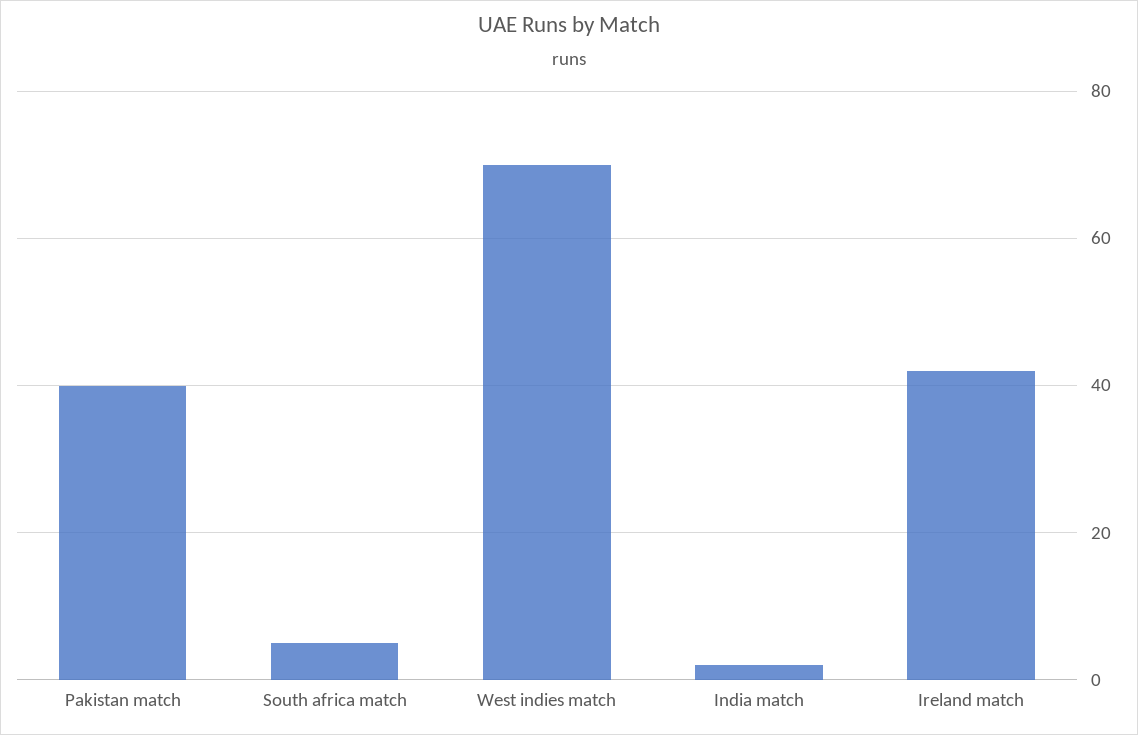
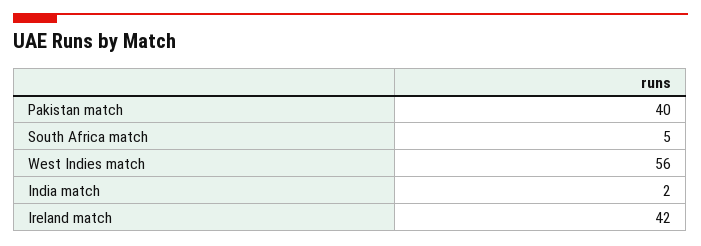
  {
    "Pakistan match": 40,
    "South africa match": 5,
-   "West indies match": 70,
+   "West indies match": 56,
    "India match": 2,
    "Ireland match": 42
  }

